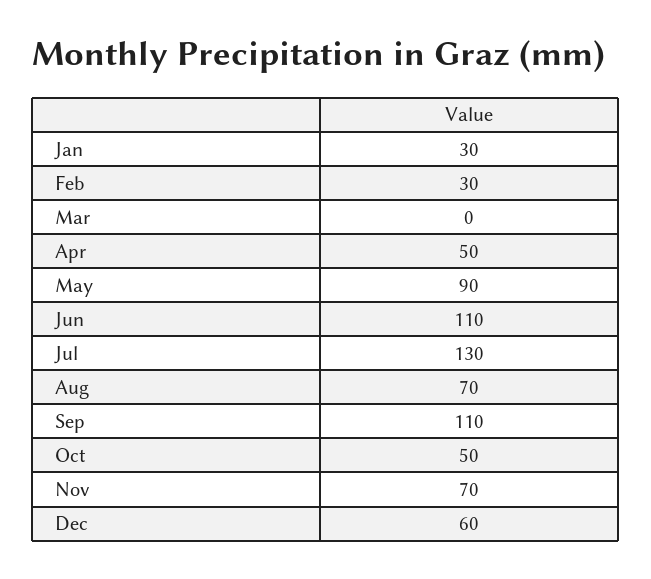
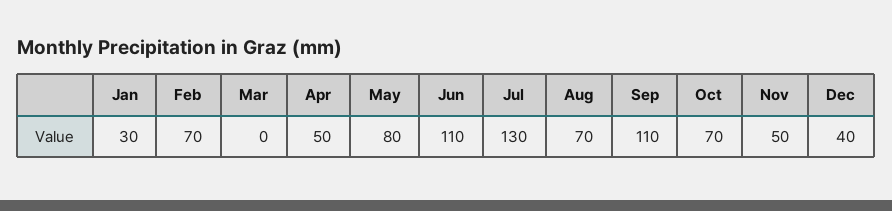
  {
    "Jan": 30,
-   "Feb": 30,
+   "Feb": 70,
    "Mar": 0,
    "Apr": 50,
-   "May": 90,
+   "May": 80,
    "Jun": 110,
    "Jul": 130,
    "Aug": 70,
    "Sep": 110,
-   "Oct": 50,
+   "Oct": 70,
-   "Nov": 70,
+   "Nov": 50,
-   "Dec": 60
+   "Dec": 40
  }

